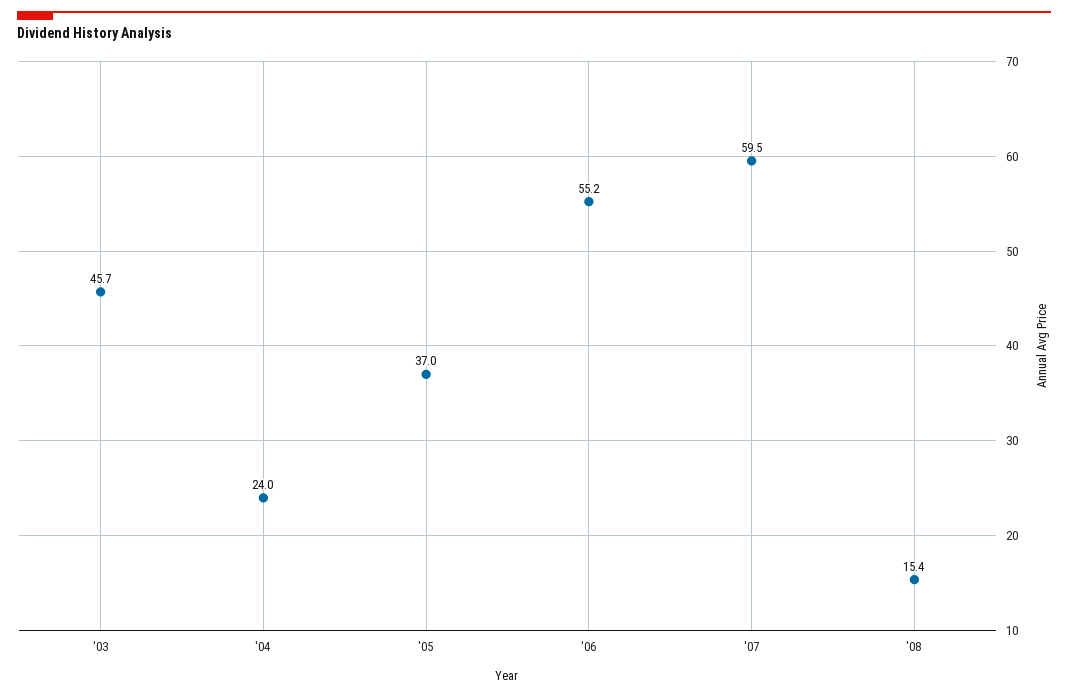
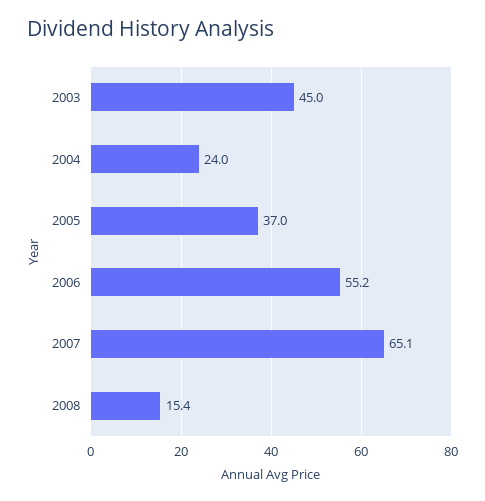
  {
-   "'03": 45.7,
+   "'03": 45,
    "'04": 24,
    "'05": 37,
    "'06": 55.2,
-   "'07": 59.5,
+   "'07": 65.1,
    "'08": 15.4
  }

